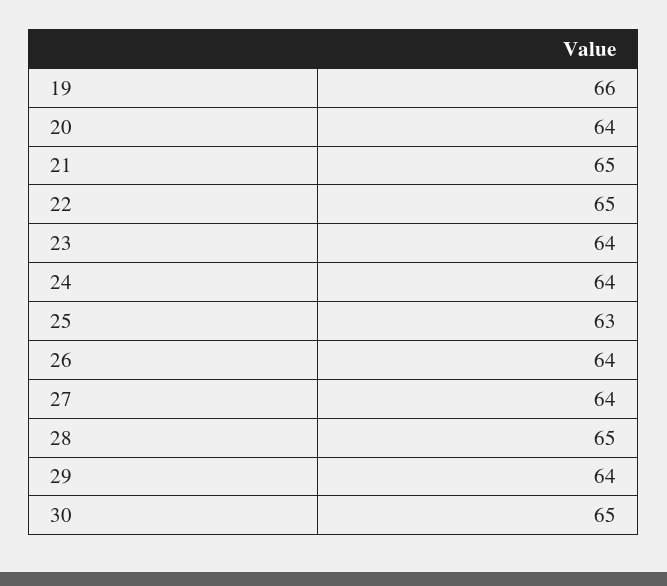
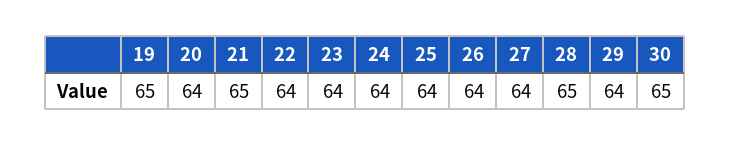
  {
-   "19": 66,
+   "19": 65,
    "20": 64,
    "21": 65,
-   "22": 65,
+   "22": 64,
    "23": 64,
    "24": 64,
-   "25": 63,
+   "25": 64,
    "26": 64,
    "27": 64,
    "28": 65,
    "29": 64,
    "30": 65
  }

